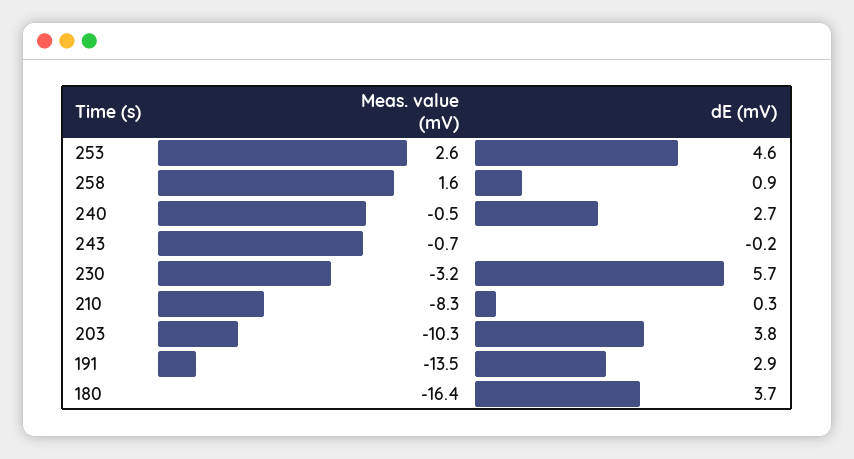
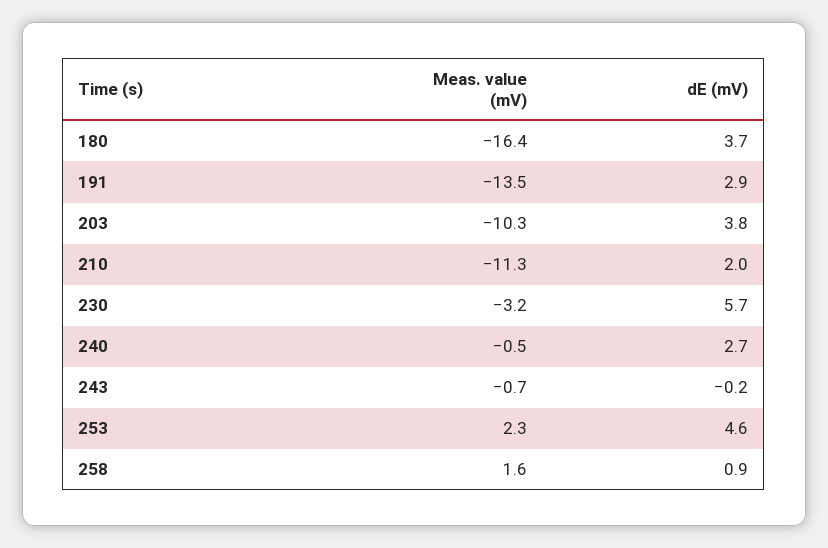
  {
    "Meas. value (mV)": {
-     "253": 2.6,
+     "253": 2.3,
      "258": 1.6,
      "240": -0.5,
      "243": -0.7,
      "230": -3.2,
-     "210": -8.3,
+     "210": -11.3,
      "203": -10.3,
      "191": -13.5,
      "180": -16.4
    },
    "dE (mV)": {
      "253": 4.6,
      "258": 0.9,
      "240": 2.7,
      "243": -0.2,
      "230": 5.7,
-     "210": 0.3,
+     "210": 2,
      "203": 3.8,
      "191": 2.9,
      "180": 3.7
    }
  }

